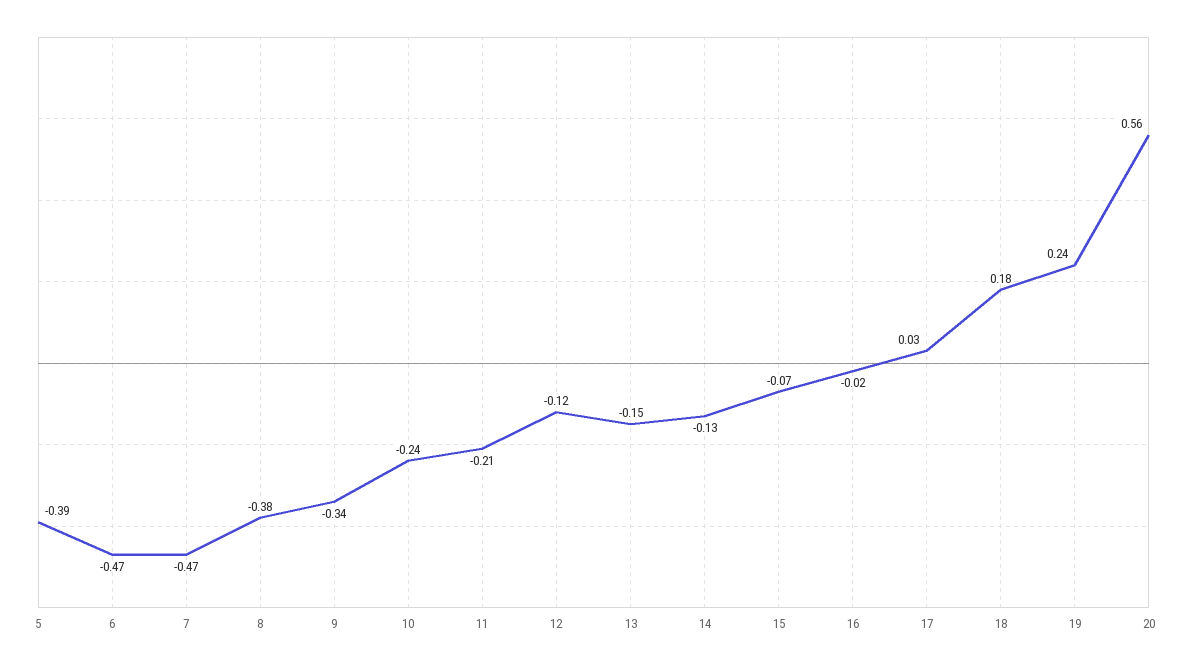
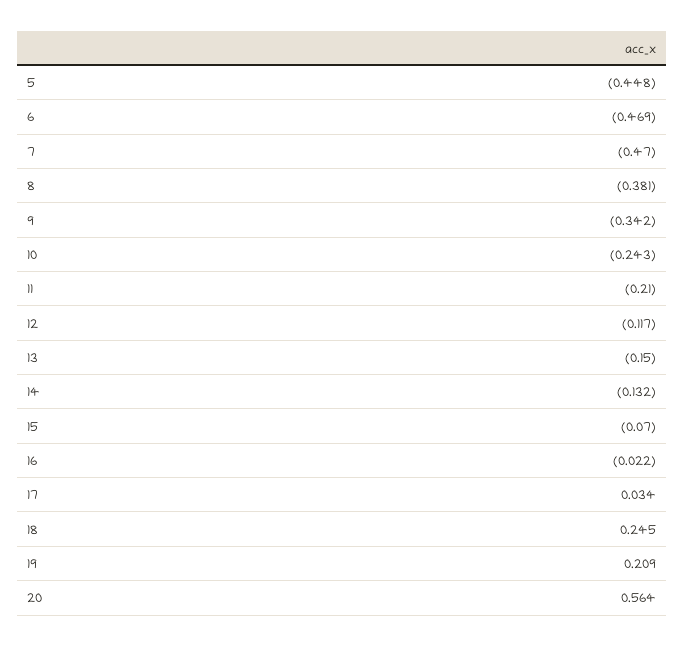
  {
-   "5": -0.39,
+   "5": -0.448,
    "6": -0.469,
    "7": -0.47,
    "8": -0.381,
    "9": -0.342,
    "10": -0.243,
    "11": -0.21,
    "12": -0.117,
    "13": -0.15,
    "14": -0.132,
    "15": -0.07,
    "16": -0.022,
    "17": 0.034,
-   "18": 0.18,
+   "18": 0.245,
-   "19": 0.24,
+   "19": 0.209,
    "20": 0.564
  }

